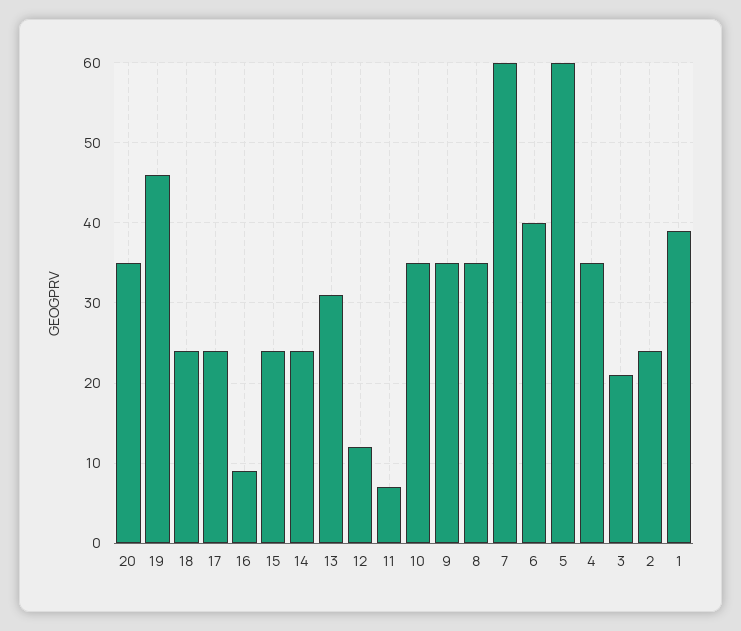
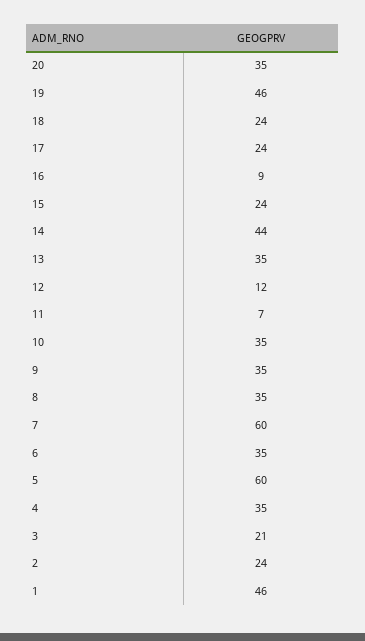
  {
    "20": 35,
    "19": 46,
    "18": 24,
    "17": 24,
    "16": 9,
    "15": 24,
-   "14": 24,
+   "14": 44,
-   "13": 31,
+   "13": 35,
    "12": 12,
    "11": 7,
    "10": 35,
    "9": 35,
    "8": 35,
    "7": 60,
-   "6": 40,
+   "6": 35,
    "5": 60,
    "4": 35,
    "3": 21,
    "2": 24,
-   "1": 39
+   "1": 46
  }

